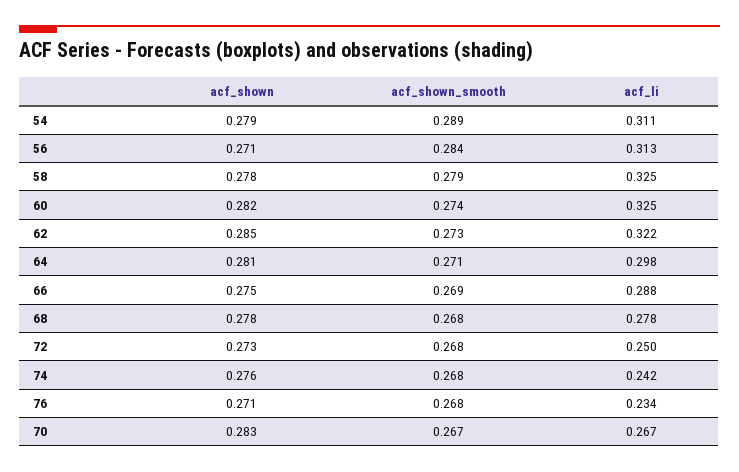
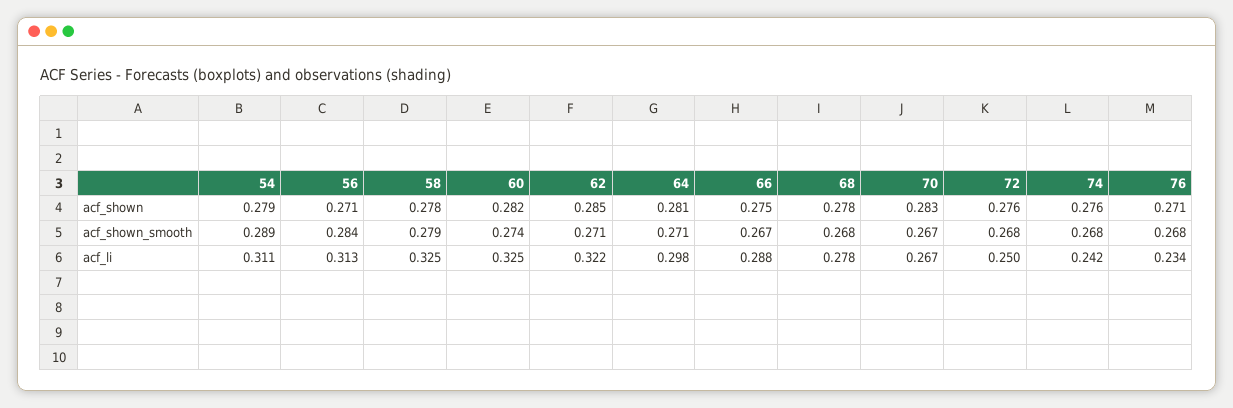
  {
    "acf_shown": {
      "54": 0.279,
      "56": 0.271,
      "58": 0.278,
      "60": 0.282,
      "62": 0.285,
      "64": 0.281,
      "66": 0.275,
      "68": 0.278,
-     "72": 0.273,
+     "72": 0.276,
      "74": 0.276,
      "76": 0.271,
      "70": 0.283
    },
    "acf_shown_smooth": {
      "54": 0.289,
      "56": 0.284,
      "58": 0.279,
      "60": 0.274,
-     "62": 0.273,
+     "62": 0.271,
      "64": 0.271,
-     "66": 0.269,
+     "66": 0.267,
      "68": 0.268,
      "72": 0.268,
      "74": 0.268,
      "76": 0.268,
      "70": 0.267
    },
    "acf_li": {
      "54": 0.311,
      "56": 0.313,
      "58": 0.325,
      "60": 0.325,
      "62": 0.322,
      "64": 0.298,
      "66": 0.288,
      "68": 0.278,
      "72": 0.25,
      "74": 0.242,
      "76": 0.234,
      "70": 0.267
    }
  }

